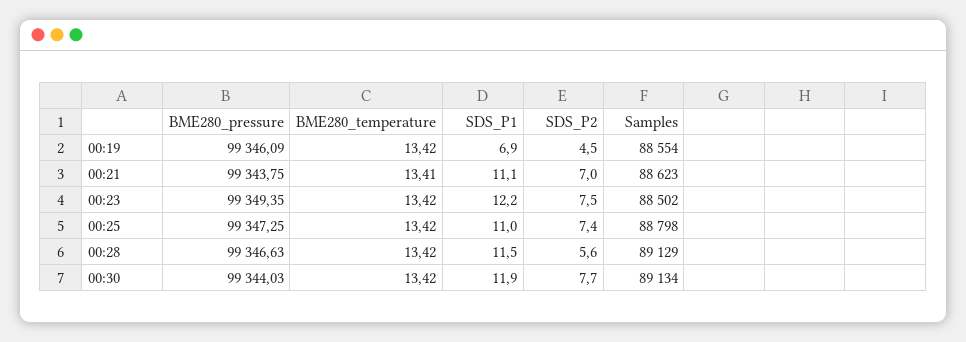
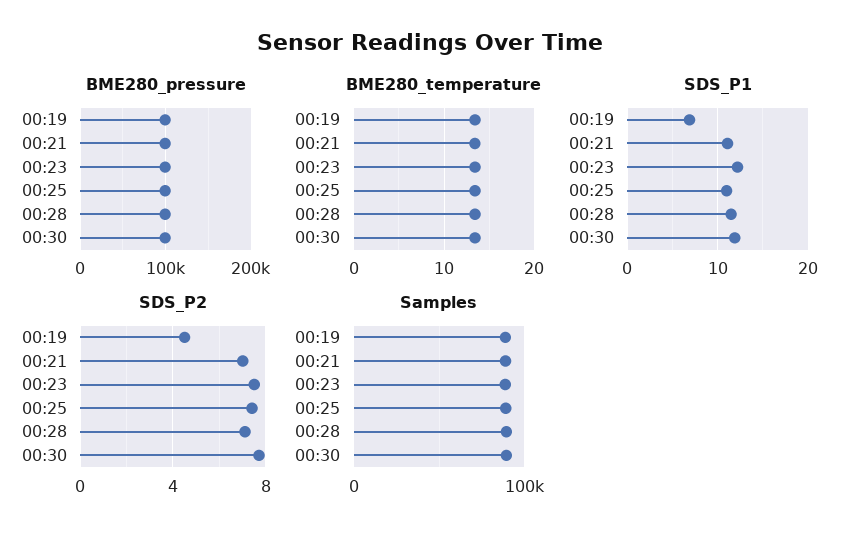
  {
    "BME280_pressure": {
      "00:19": 99346.09,
      "00:21": 99343.75,
      "00:23": 99349.35,
      "00:25": 99347.25,
      "00:28": 99346.63,
      "00:30": 99344.03
    },
    "BME280_temperature": {
      "00:19": 13.42,
      "00:21": 13.41,
      "00:23": 13.42,
      "00:25": 13.42,
      "00:28": 13.42,
      "00:30": 13.42
    },
    "SDS_P1": {
      "00:19": 6.9,
      "00:21": 11.1,
      "00:23": 12.2,
      "00:25": 11,
      "00:28": 11.5,
      "00:30": 11.9
    },
    "SDS_P2": {
      "00:19": 4.5,
      "00:21": 7,
      "00:23": 7.5,
      "00:25": 7.4,
-     "00:28": 5.6,
+     "00:28": 7,
      "00:30": 7.7
    },
    "Samples": {
      "00:19": 88554,
      "00:21": 88623,
      "00:23": 88502,
      "00:25": 88798,
      "00:28": 89129,
      "00:30": 89134
    }
  }

